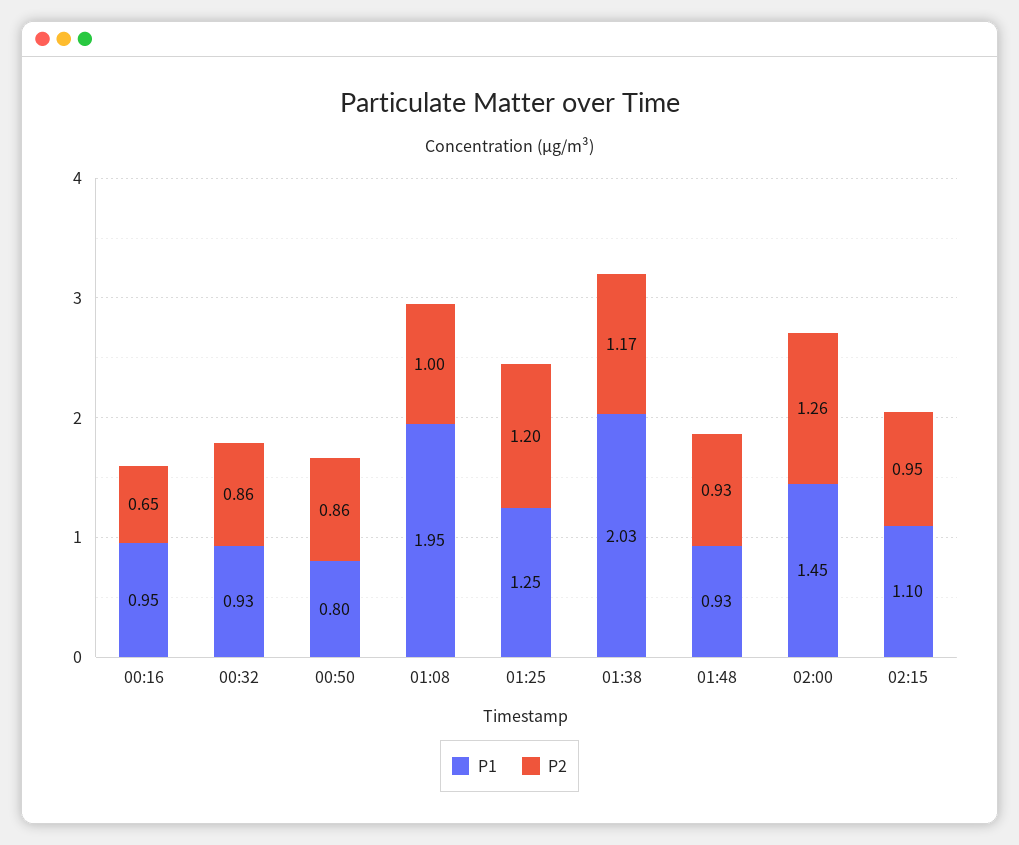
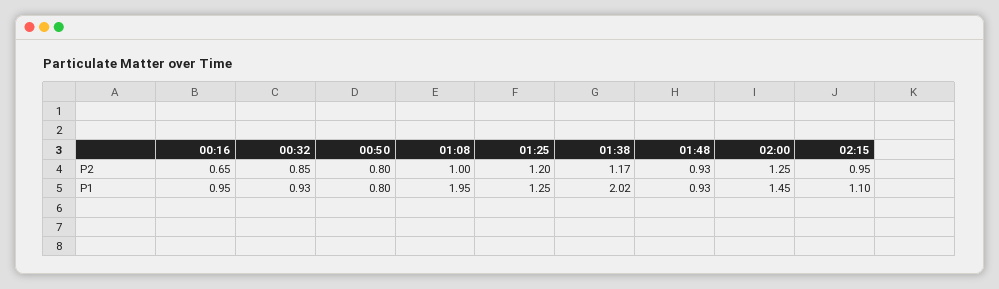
  {
    "P1": {
      "00:16": 0.95,
      "00:32": 0.93,
      "00:50": 0.8,
      "01:08": 1.95,
      "01:25": 1.25,
-     "01:38": 2.03,
+     "01:38": 2.02,
      "01:48": 0.93,
      "02:00": 1.45,
      "02:15": 1.1
    },
    "P2": {
      "00:16": 0.65,
-     "00:32": 0.86,
+     "00:32": 0.85,
-     "00:50": 0.86,
+     "00:50": 0.8,
      "01:08": 1,
      "01:25": 1.2,
      "01:38": 1.17,
      "01:48": 0.93,
-     "02:00": 1.26,
+     "02:00": 1.25,
      "02:15": 0.95
    }
  }

